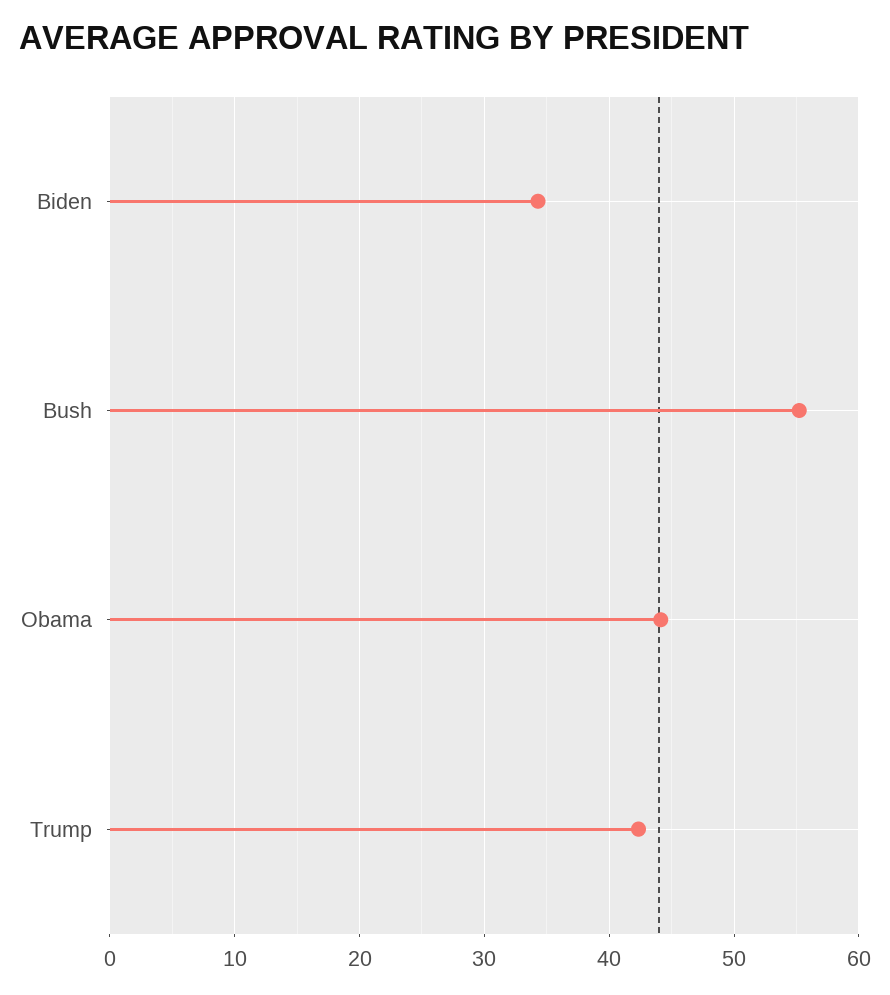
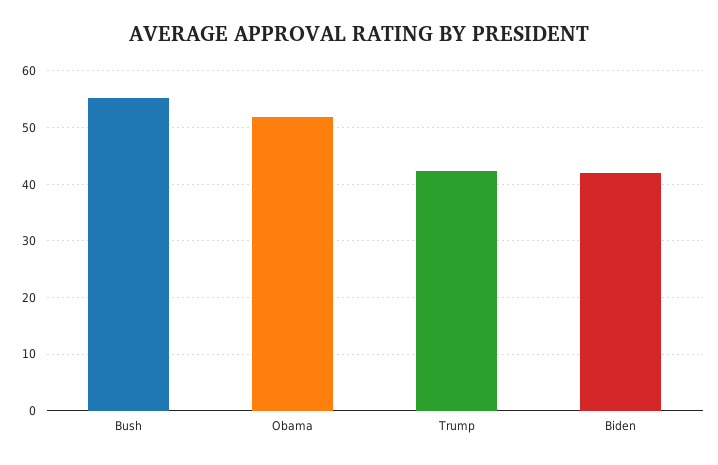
  {
-   "Biden": 34,
+   "Biden": 42,
    "Bush": 55,
-   "Obama": 44,
+   "Obama": 52,
    "Trump": 42
  }

